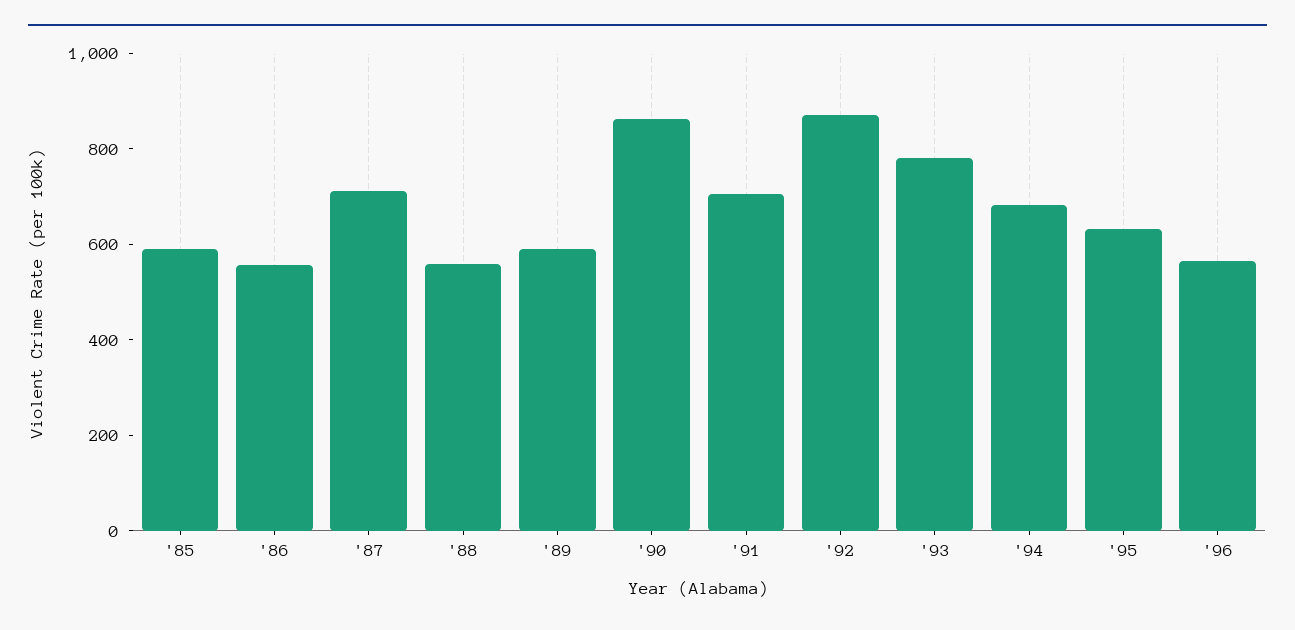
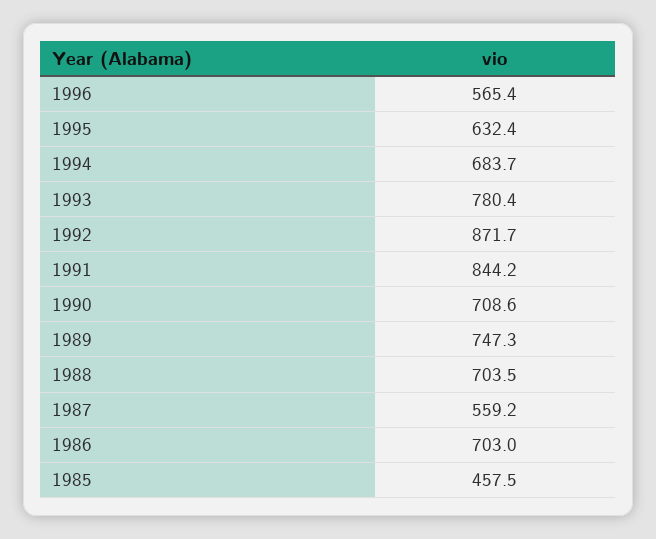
  {
-   "'85": 600,
+   "'85": 457.5,
-   "'86": 550,
+   "'86": 703,
-   "'87": 700,
+   "'87": 559.2,
-   "'88": 550,
+   "'88": 703.5,
-   "'89": 600,
+   "'89": 747.3,
-   "'90": 850,
+   "'90": 708.6,
-   "'91": 700,
+   "'91": 844.2,
    "'92": 871.7,
    "'93": 780.4,
    "'94": 683.7,
    "'95": 632.4,
    "'96": 565.4
  }

